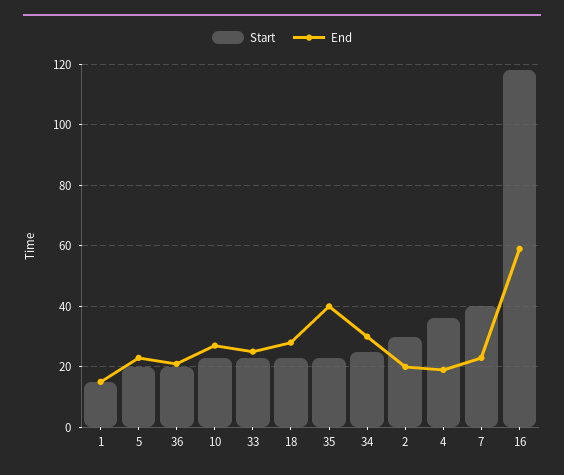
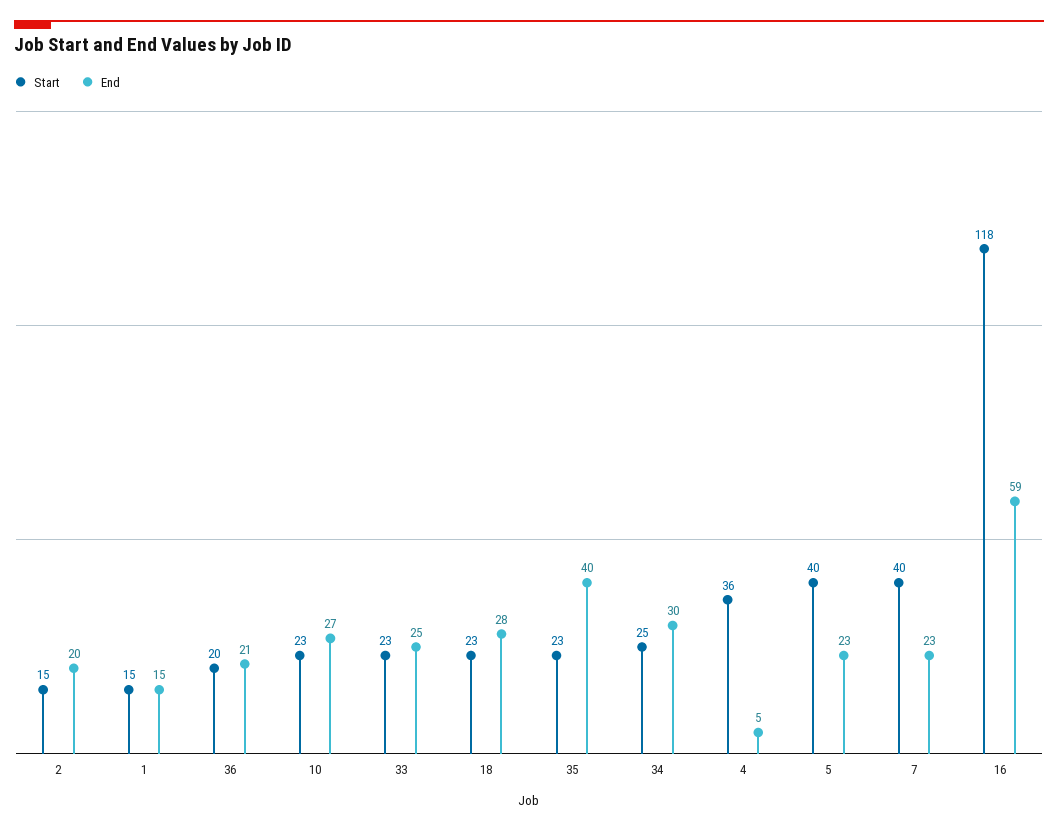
  {
    "Start": {
      "1": 15,
-     "5": 20,
+     "5": 40,
      "36": 20,
      "10": 23,
      "33": 23,
      "18": 23,
      "35": 23,
      "34": 25,
-     "2": 30,
+     "2": 15,
      "4": 36,
      "7": 40,
      "16": 118
    },
    "End": {
      "1": 15,
      "5": 23,
      "36": 21,
      "10": 27,
      "33": 25,
      "18": 28,
      "35": 40,
      "34": 30,
      "2": 20,
-     "4": 20,
+     "4": 5,
      "7": 23,
      "16": 59
    }
  }

